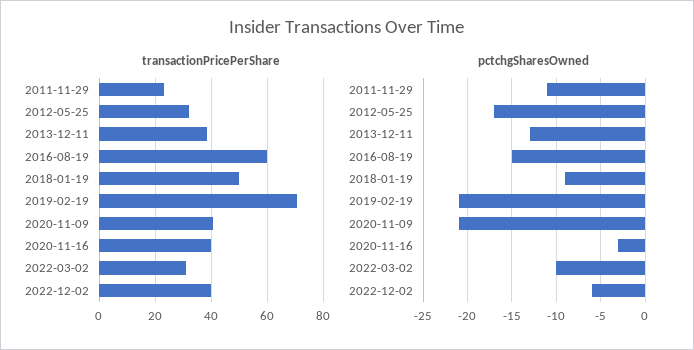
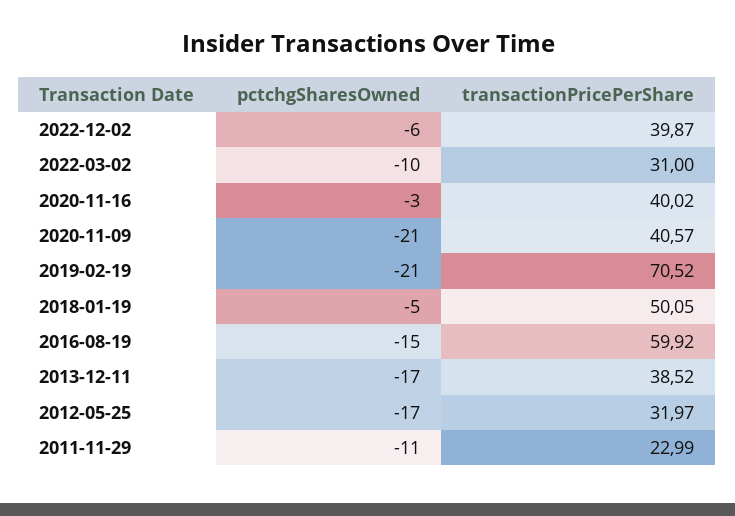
  {
    "transactionPricePerShare": {
      "2011-11-29": 22.99,
      "2012-05-25": 31.97,
      "2013-12-11": 38.52,
      "2016-08-19": 59.92,
      "2018-01-19": 50.05,
      "2019-02-19": 70.52,
      "2020-11-09": 40.57,
      "2020-11-16": 40.02,
      "2022-03-02": 31,
      "2022-12-02": 39.87
    },
    "pctchgSharesOwned": {
      "2011-11-29": -11,
      "2012-05-25": -17,
-     "2013-12-11": -13,
+     "2013-12-11": -17,
      "2016-08-19": -15,
-     "2018-01-19": -9,
+     "2018-01-19": -5,
      "2019-02-19": -21,
      "2020-11-09": -21,
      "2020-11-16": -3,
      "2022-03-02": -10,
      "2022-12-02": -6
    }
  }

